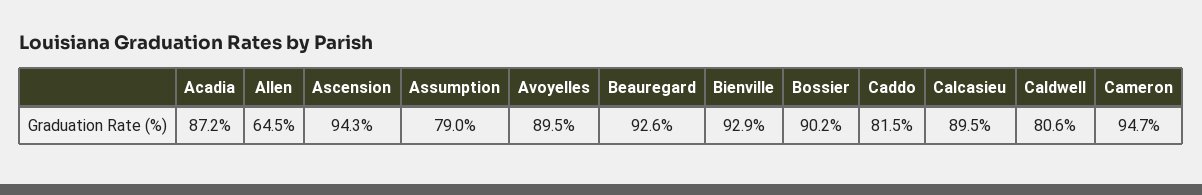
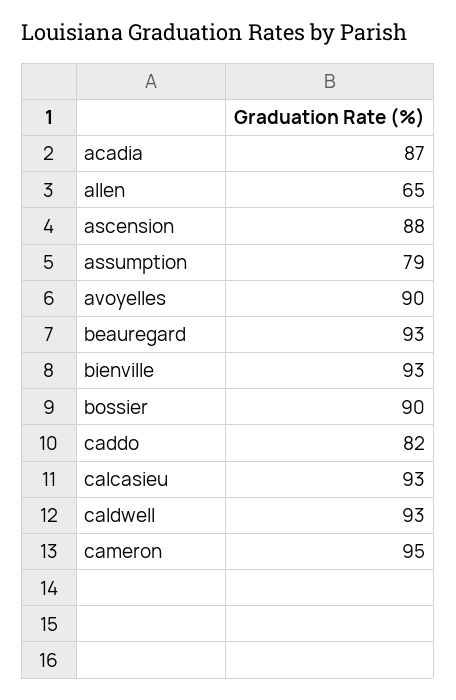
  {
    "Acadia": 87.2,
    "Allen": 64.5,
-   "Ascension": 94.3,
+   "Ascension": 88,
    "Assumption": 79,
    "Avoyelles": 89.5,
    "Beauregard": 92.6,
    "Bienville": 92.9,
    "Bossier": 90.2,
    "Caddo": 81.5,
-   "Calcasieu": 89.5,
+   "Calcasieu": 93,
-   "Caldwell": 80.6,
+   "Caldwell": 93,
    "Cameron": 94.7
  }

